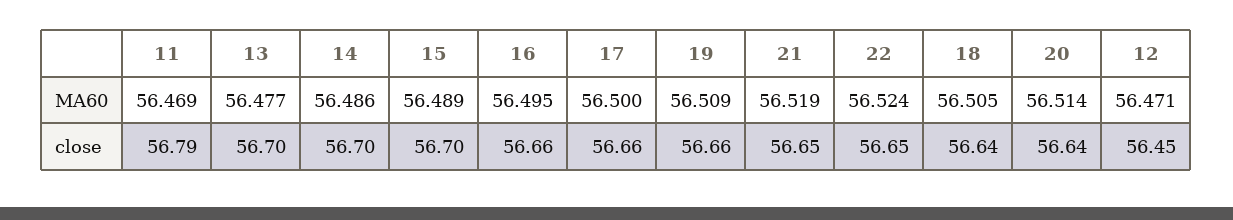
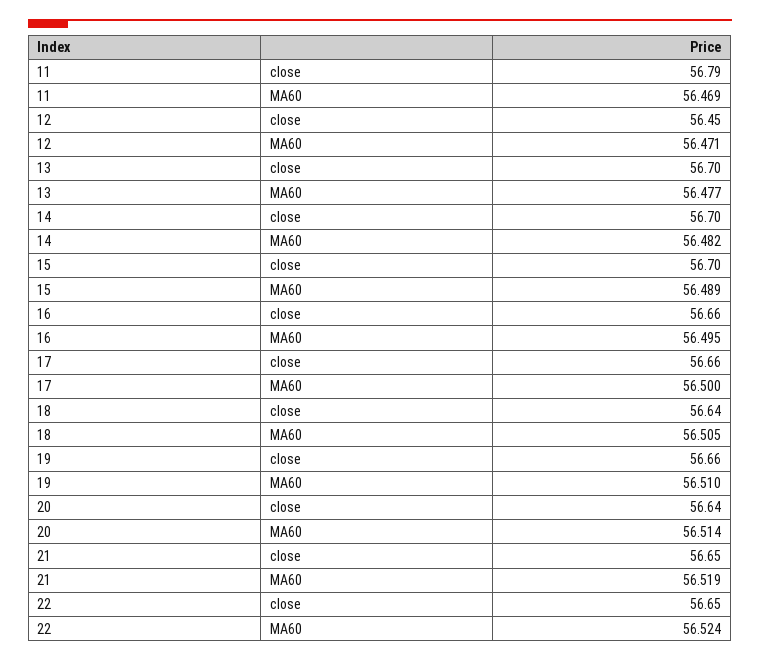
  {
    "11": {
      "MA60": 56.469,
      "close": 56.79
    },
    "13": {
      "MA60": 56.477,
      "close": 56.7
    },
    "14": {
-     "MA60": 56.486,
+     "MA60": 56.482,
      "close": 56.7
    },
    "15": {
      "MA60": 56.489,
      "close": 56.7
    },
    "16": {
      "MA60": 56.495,
      "close": 56.66
    },
    "17": {
      "MA60": 56.5,
      "close": 56.66
    },
    "19": {
-     "MA60": 56.509,
+     "MA60": 56.51,
      "close": 56.66
    },
    "21": {
      "MA60": 56.519,
      "close": 56.65
    },
    "22": {
      "MA60": 56.524,
      "close": 56.65
    },
    "18": {
      "MA60": 56.505,
      "close": 56.64
    },
    "20": {
      "MA60": 56.514,
      "close": 56.64
    },
    "12": {
      "MA60": 56.471,
      "close": 56.45
    }
  }

